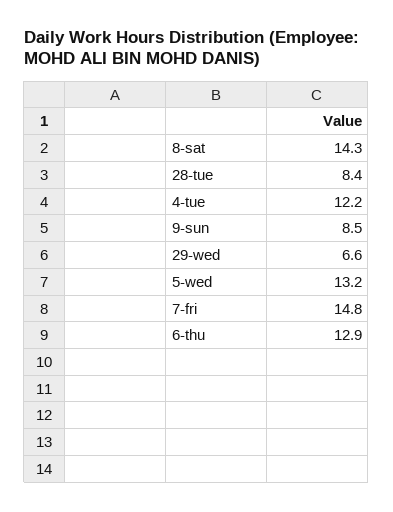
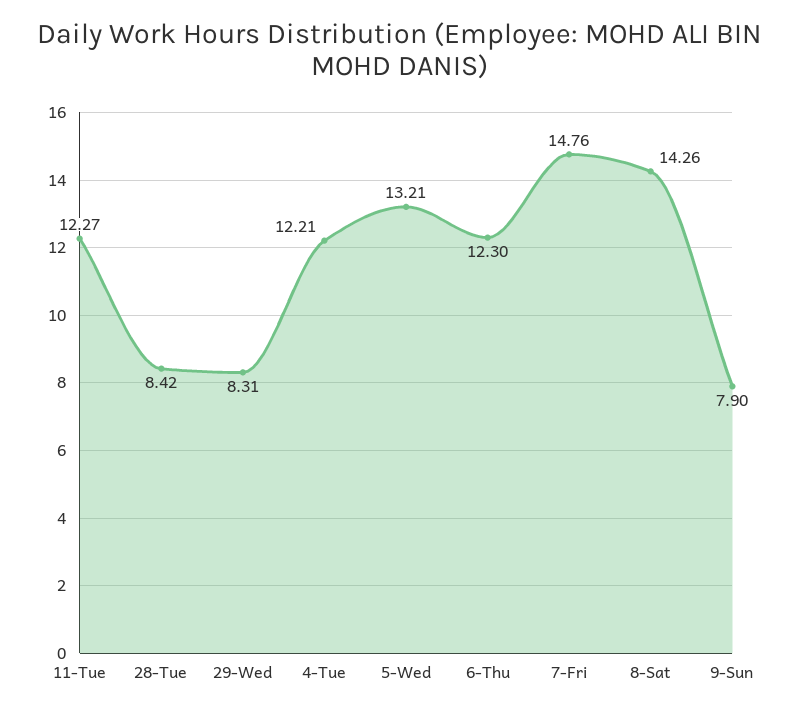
  {
    "8-sat": 14.26,
    "28-tue": 8.42,
    "4-tue": 12.21,
-   "9-sun": 8.5,
+   "9-sun": 7.9,
-   "29-wed": 6.6,
+   "29-wed": 8.31,
    "5-wed": 13.21,
    "7-fri": 14.76,
-   "6-thu": 12.9
+   "6-thu": 12.3,
+   "11-Tue": 12.27
  }

